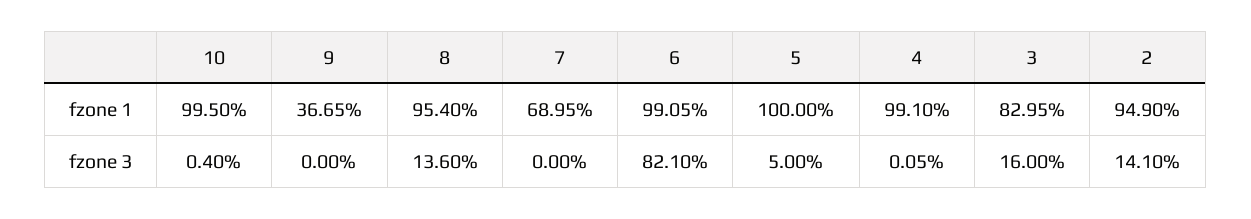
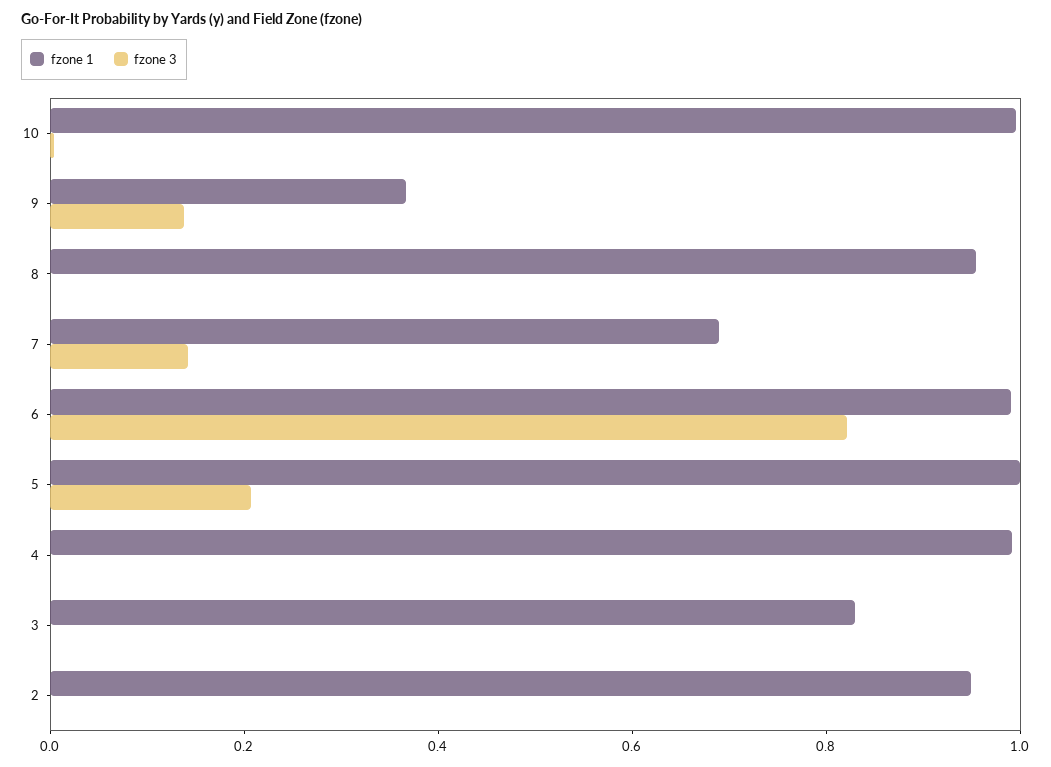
  {
    "fzone 1": {
      "10": 0.995,
      "9": 0.3665,
      "8": 0.954,
      "7": 0.6895,
      "6": 0.9905,
      "5": 1,
      "4": 0.991,
      "3": 0.8295,
      "2": 0.949
    },
    "fzone 3": {
      "10": 0.004,
-     "9": 0,
+     "9": 0.15,
-     "8": 0.136,
+     "8": 0,
-     "7": 0,
+     "7": 0.15,
      "6": 0.821,
-     "5": 0.05,
+     "5": 0.2,
      "4": 0.0005,
-     "3": 0.16,
+     "3": 0,
-     "2": 0.141
+     "2": 0
    }
  }

